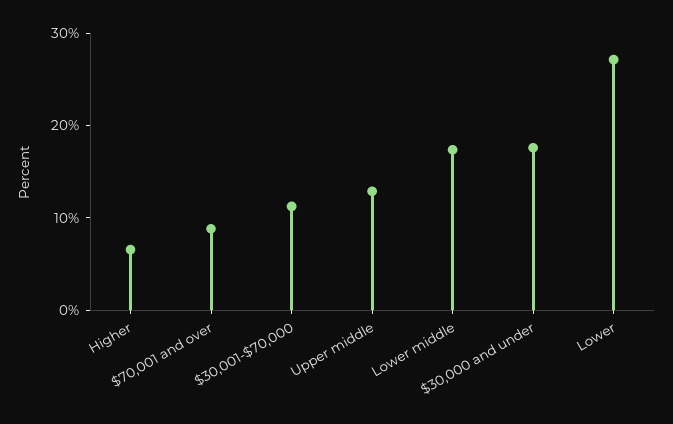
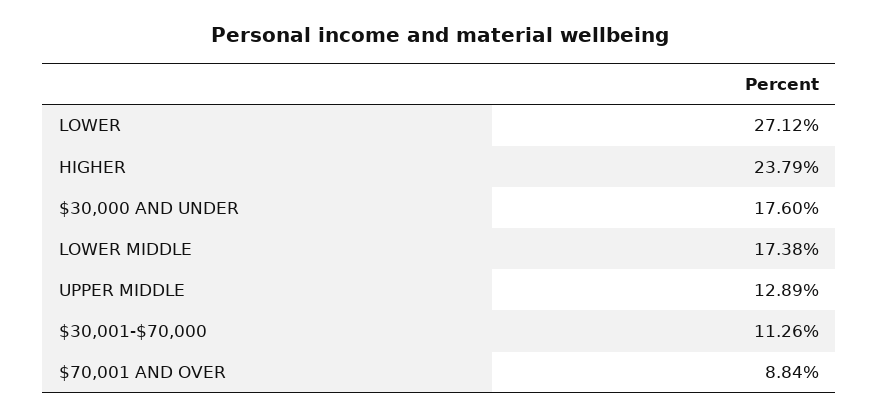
  {
-   "Higher": 6,
+   "Higher": 23.79,
    "$70,001 and over": 8.84,
    "$30,001-$70,000": 11.26,
    "Upper middle": 12.89,
    "Lower middle": 17.38,
    "$30,000 and under": 17.6,
    "Lower": 27.12
  }

